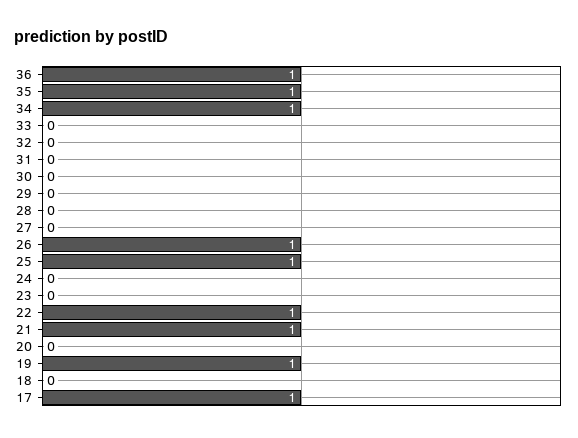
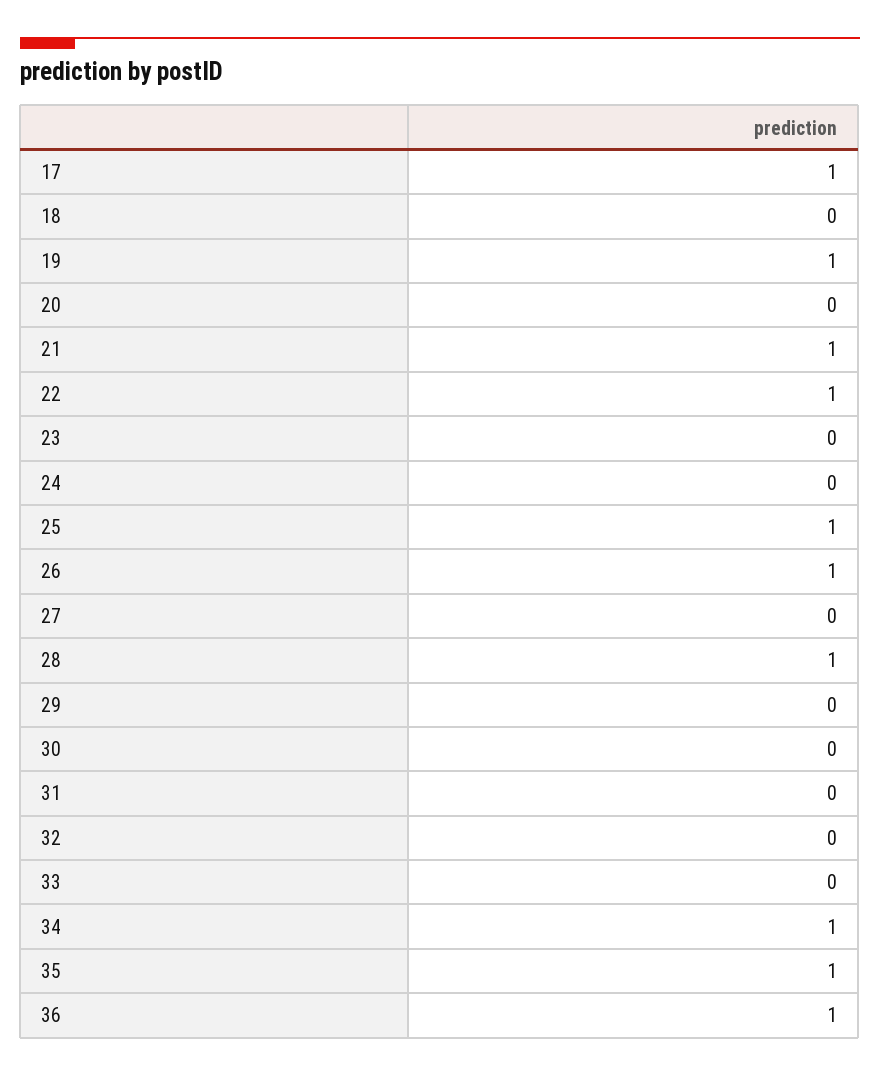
  {
    "36": 1,
    "35": 1,
    "34": 1,
    "33": 0,
    "32": 0,
    "31": 0,
    "30": 0,
    "29": 0,
-   "28": 0,
+   "28": 1,
    "27": 0,
    "26": 1,
    "25": 1,
    "24": 0,
    "23": 0,
    "22": 1,
    "21": 1,
    "20": 0,
    "19": 1,
    "18": 0,
    "17": 1
  }

